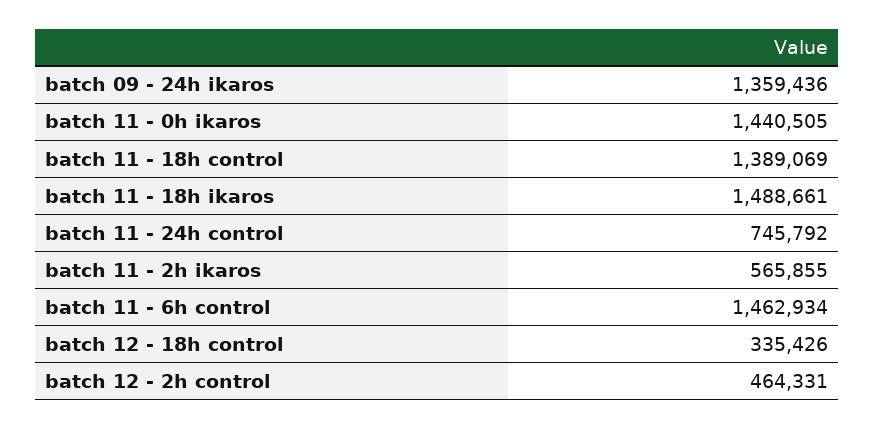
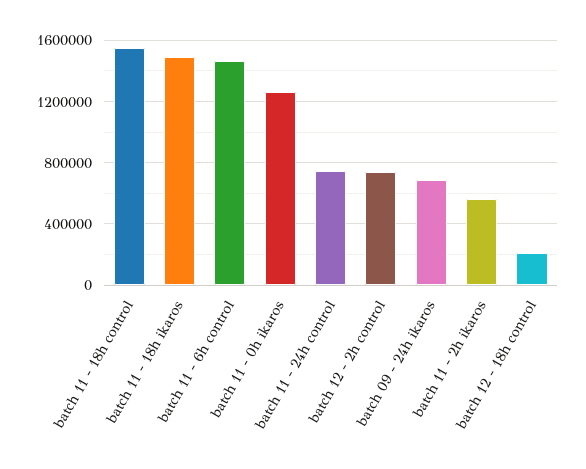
  {
-   "batch 09 - 24h ikaros": 1359436,
+   "batch 09 - 24h ikaros": 700000,
-   "batch 11 - 0h ikaros": 1440505,
+   "batch 11 - 0h ikaros": 1250000,
-   "batch 11 - 18h control": 1389069,
+   "batch 11 - 18h control": 1550000,
    "batch 11 - 18h ikaros": 1488661,
    "batch 11 - 24h control": 745792,
    "batch 11 - 2h ikaros": 565855,
    "batch 11 - 6h control": 1462934,
-   "batch 12 - 18h control": 335426,
+   "batch 12 - 18h control": 200000,
-   "batch 12 - 2h control": 464331
+   "batch 12 - 2h control": 750000
  }

